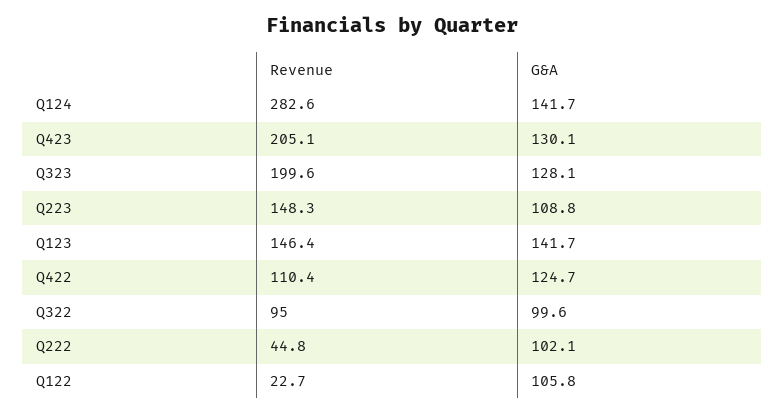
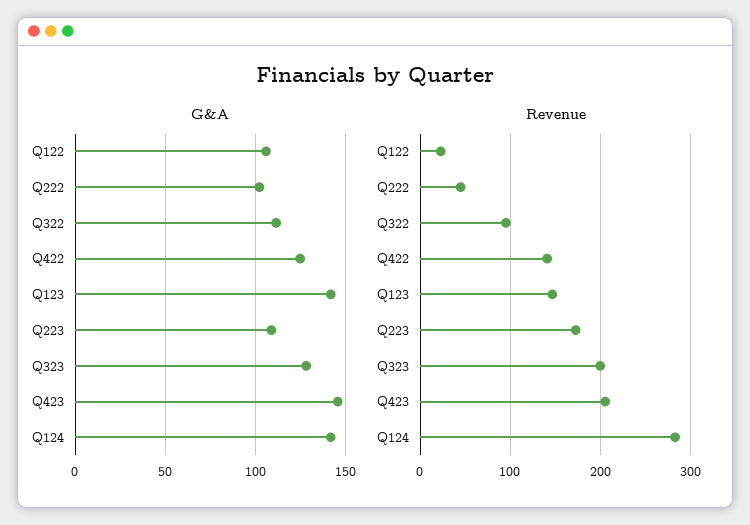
  {
    "Revenue": {
      "Q124": 282.6,
      "Q423": 205.1,
      "Q323": 199.6,
-     "Q223": 148.3,
+     "Q223": 170,
      "Q123": 146.4,
-     "Q422": 110.4,
+     "Q422": 140,
      "Q322": 95,
      "Q222": 44.8,
      "Q122": 22.7
    },
    "G&A": {
      "Q124": 141.7,
-     "Q423": 130.1,
+     "Q423": 145,
      "Q323": 128.1,
      "Q223": 108.8,
      "Q123": 141.7,
      "Q422": 124.7,
-     "Q322": 99.6,
+     "Q322": 110,
      "Q222": 102.1,
      "Q122": 105.8
    }
  }

